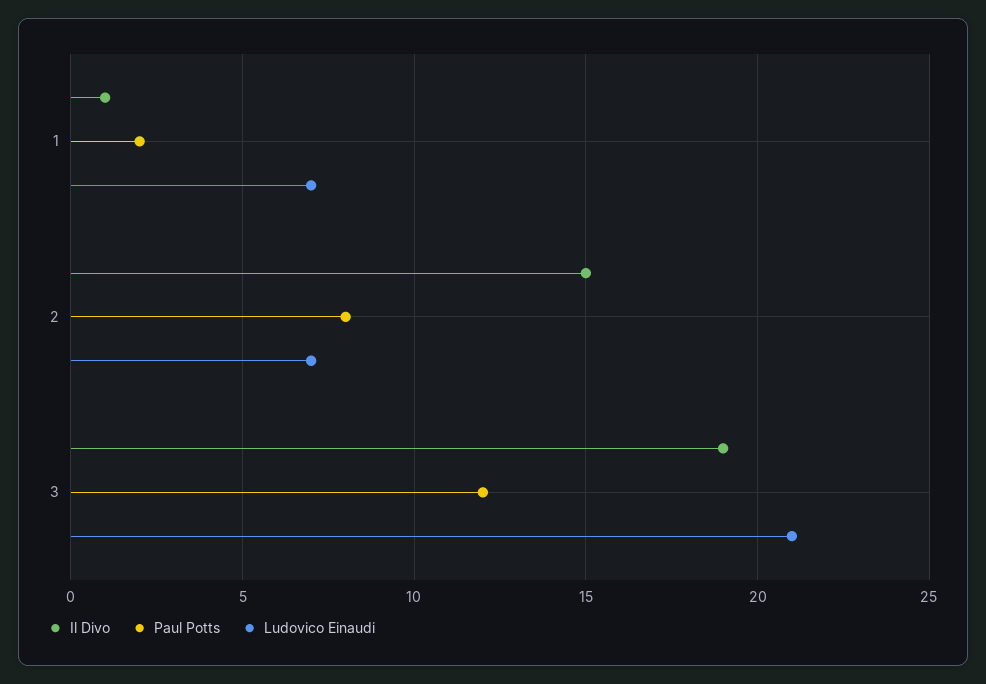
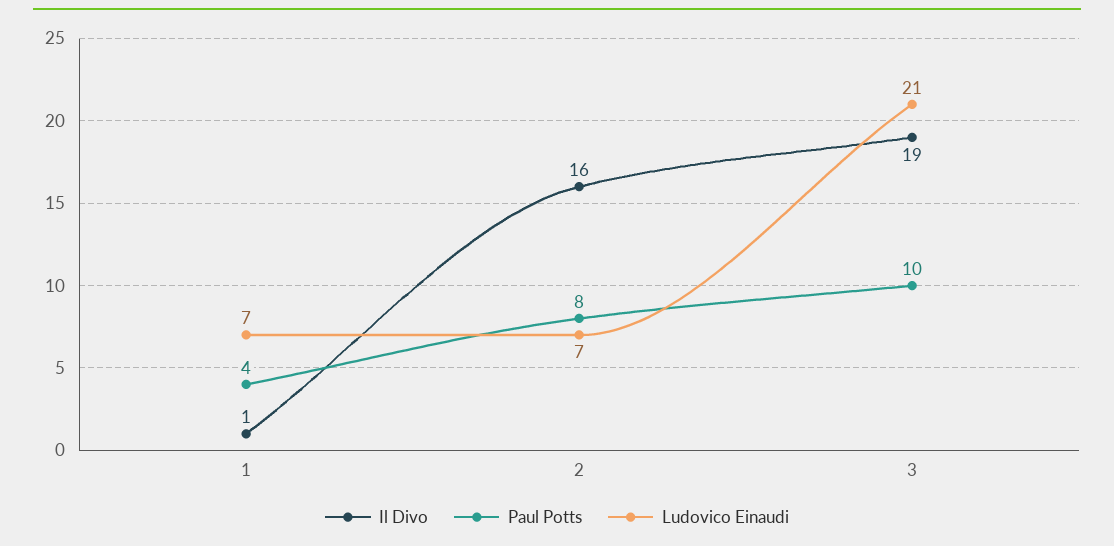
  {
    "Il Divo": {
      "1": 1,
-     "2": 15,
+     "2": 16,
      "3": 19
    },
    "Paul Potts": {
-     "1": 2,
+     "1": 4,
      "2": 8,
-     "3": 12
+     "3": 10
    },
    "Ludovico Einaudi": {
      "1": 7,
      "2": 7,
      "3": 21
    }
  }

